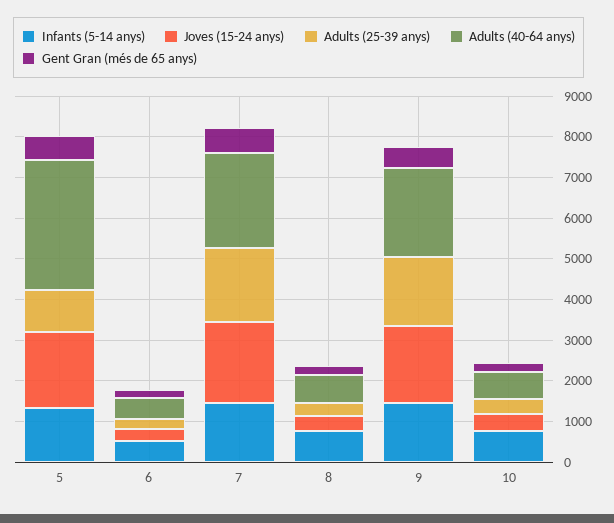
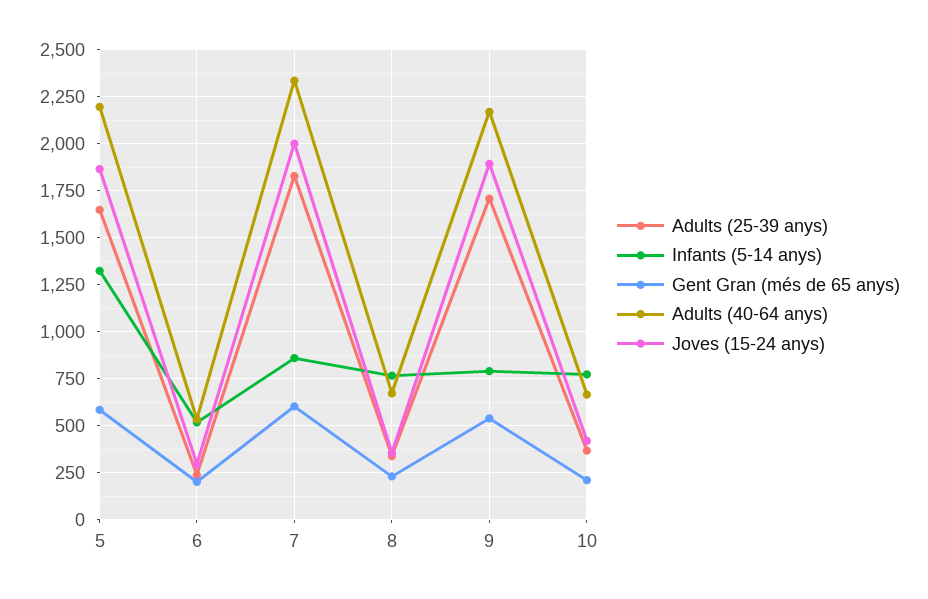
  {
    "Infants (5-14 anys)": {
      "5": 1300,
      "6": 500,
-     "7": 1400,
+     "7": 850,
      "8": 750,
-     "9": 1400,
+     "9": 800,
      "10": 750
    },
    "Joves (15-24 anys)": {
      "5": 1850,
      "6": 300,
      "7": 2000,
      "8": 350,
      "9": 1900,
      "10": 400
    },
    "Adults (25-39 anys)": {
-     "5": 1000,
+     "5": 1650,
      "6": 250,
      "7": 1850,
      "8": 350,
      "9": 1700,
      "10": 350
    },
    "Adults (40-64 anys)": {
-     "5": 3200,
+     "5": 2200,
      "6": 550,
      "7": 2350,
      "8": 650,
      "9": 2150,
      "10": 650
    },
    "Gent Gran (més de 65 anys)": {
      "5": 600,
      "6": 200,
      "7": 600,
      "8": 250,
      "9": 550,
      "10": 200
    }
  }

